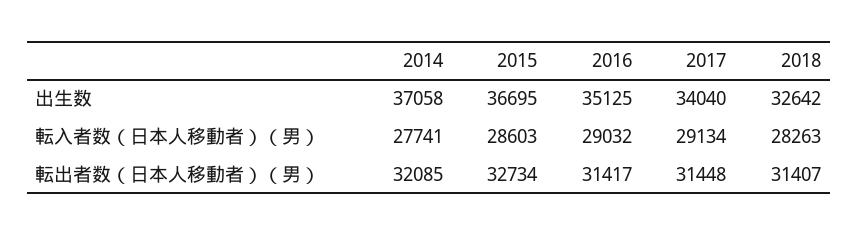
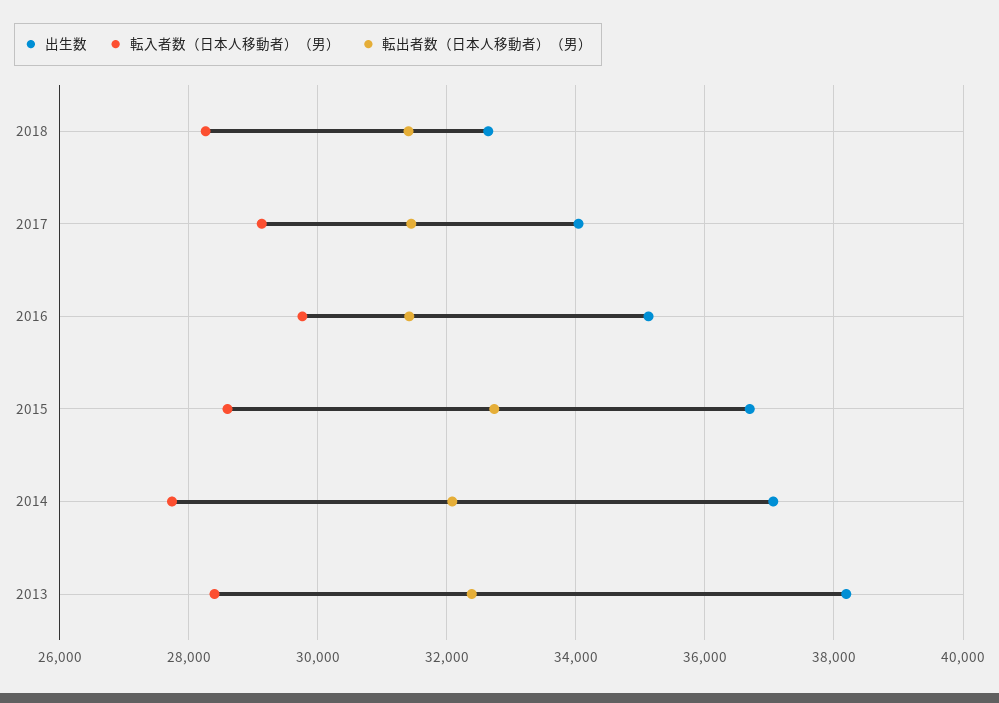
  {
    "出生数": {
      "2014": 37058,
      "2015": 36695,
      "2016": 35125,
      "2017": 34040,
-     "2018": 32642
+     "2018": 32642,
+     "2013": 38200
    },
    "転入者数（日本人移動者）（男）": {
      "2014": 27741,
      "2015": 28603,
-     "2016": 29032,
+     "2016": 29800,
      "2017": 29134,
-     "2018": 28263
+     "2018": 28263,
+     "2013": 28400
    },
    "転出者数（日本人移動者）（男）": {
      "2014": 32085,
      "2015": 32734,
      "2016": 31417,
      "2017": 31448,
-     "2018": 31407
+     "2018": 31407,
+     "2013": 32400
    }
  }

